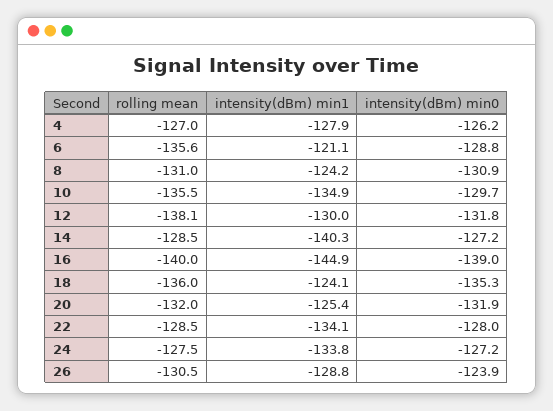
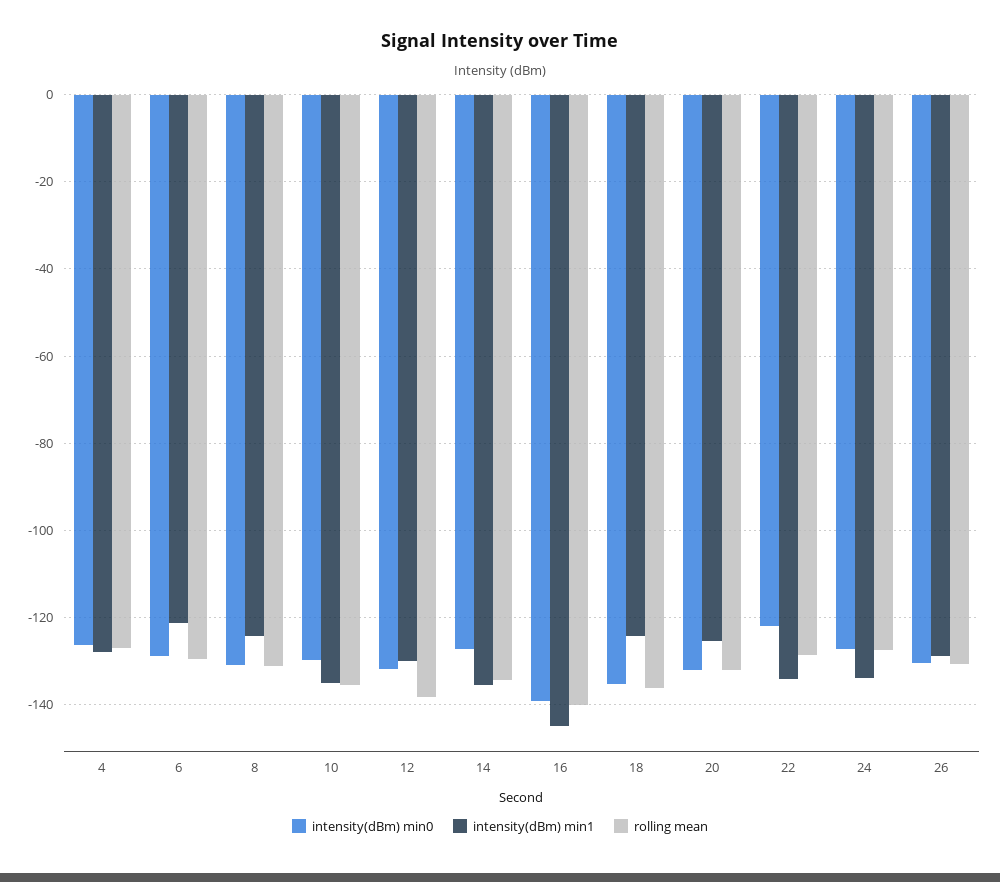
  {
    "rolling mean": {
      "4": -127,
-     "6": -135.6,
+     "6": -130,
      "8": -131,
      "10": -135.5,
      "12": -138.1,
-     "14": -128.5,
+     "14": -134,
      "16": -140,
      "18": -136,
      "20": -132,
      "22": -128.5,
      "24": -127.5,
      "26": -130.5
    },
    "intensity(dBm) min1": {
      "4": -127.9,
      "6": -121.1,
      "8": -124.2,
      "10": -134.9,
      "12": -130,
-     "14": -140.3,
+     "14": -136,
      "16": -144.9,
      "18": -124.1,
      "20": -125.4,
      "22": -134.1,
      "24": -133.8,
      "26": -128.8
    },
    "intensity(dBm) min0": {
      "4": -126.2,
      "6": -128.8,
      "8": -130.9,
      "10": -129.7,
      "12": -131.8,
      "14": -127.2,
      "16": -139,
      "18": -135.3,
      "20": -131.9,
-     "22": -128,
+     "22": -122,
      "24": -127.2,
-     "26": -123.9
+     "26": -130
    }
  }

